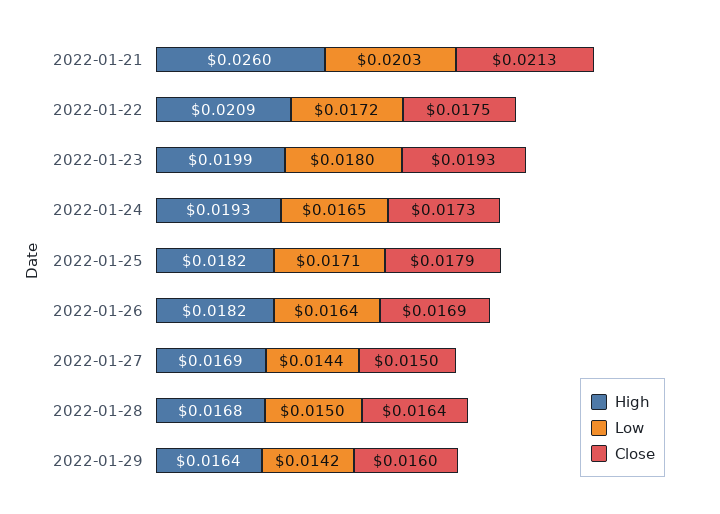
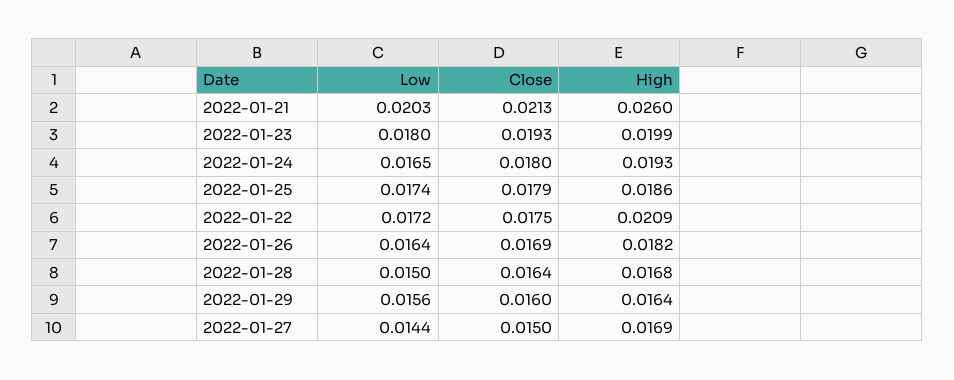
  {
    "High": {
      "2022-01-21": 0.026,
      "2022-01-22": 0.0209,
      "2022-01-23": 0.0199,
      "2022-01-24": 0.0193,
-     "2022-01-25": 0.0182,
+     "2022-01-25": 0.0186,
      "2022-01-26": 0.0182,
      "2022-01-27": 0.0169,
      "2022-01-28": 0.0168,
      "2022-01-29": 0.0164
    },
    "Low": {
      "2022-01-21": 0.0203,
      "2022-01-22": 0.0172,
      "2022-01-23": 0.018,
      "2022-01-24": 0.0165,
-     "2022-01-25": 0.0171,
+     "2022-01-25": 0.0174,
      "2022-01-26": 0.0164,
      "2022-01-27": 0.0144,
      "2022-01-28": 0.015,
-     "2022-01-29": 0.0142
+     "2022-01-29": 0.0156
    },
    "Close": {
      "2022-01-21": 0.0213,
      "2022-01-22": 0.0175,
      "2022-01-23": 0.0193,
-     "2022-01-24": 0.0173,
+     "2022-01-24": 0.018,
      "2022-01-25": 0.0179,
      "2022-01-26": 0.0169,
      "2022-01-27": 0.015,
      "2022-01-28": 0.0164,
      "2022-01-29": 0.016
    }
  }

